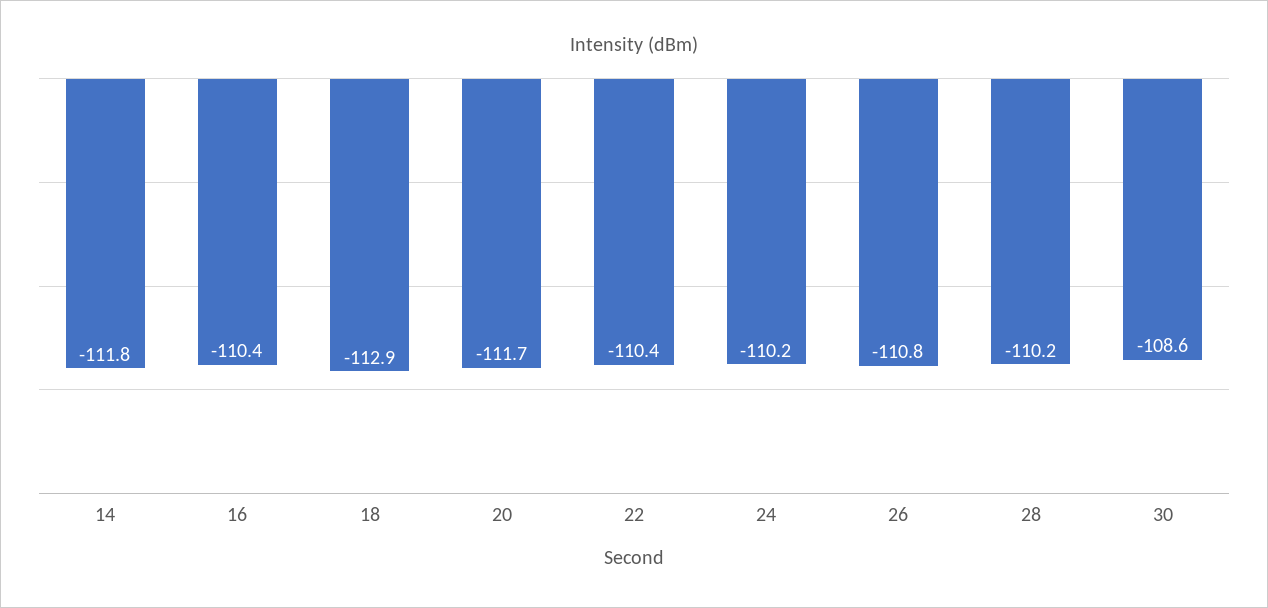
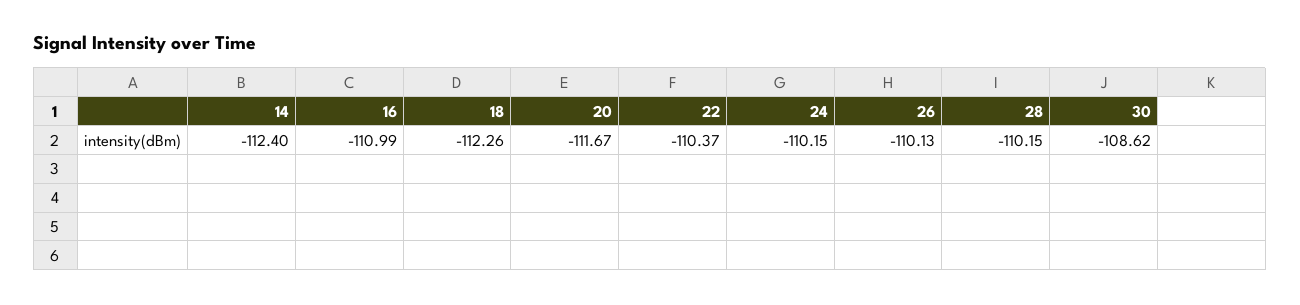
  {
-   "14": -111.8,
+   "14": -112.4,
-   "16": -110.4,
+   "16": -110.99,
-   "18": -112.9,
+   "18": -112.26,
    "20": -111.67,
    "22": -110.37,
    "24": -110.15,
-   "26": -110.8,
+   "26": -110.13,
    "28": -110.15,
    "30": -108.62
  }

